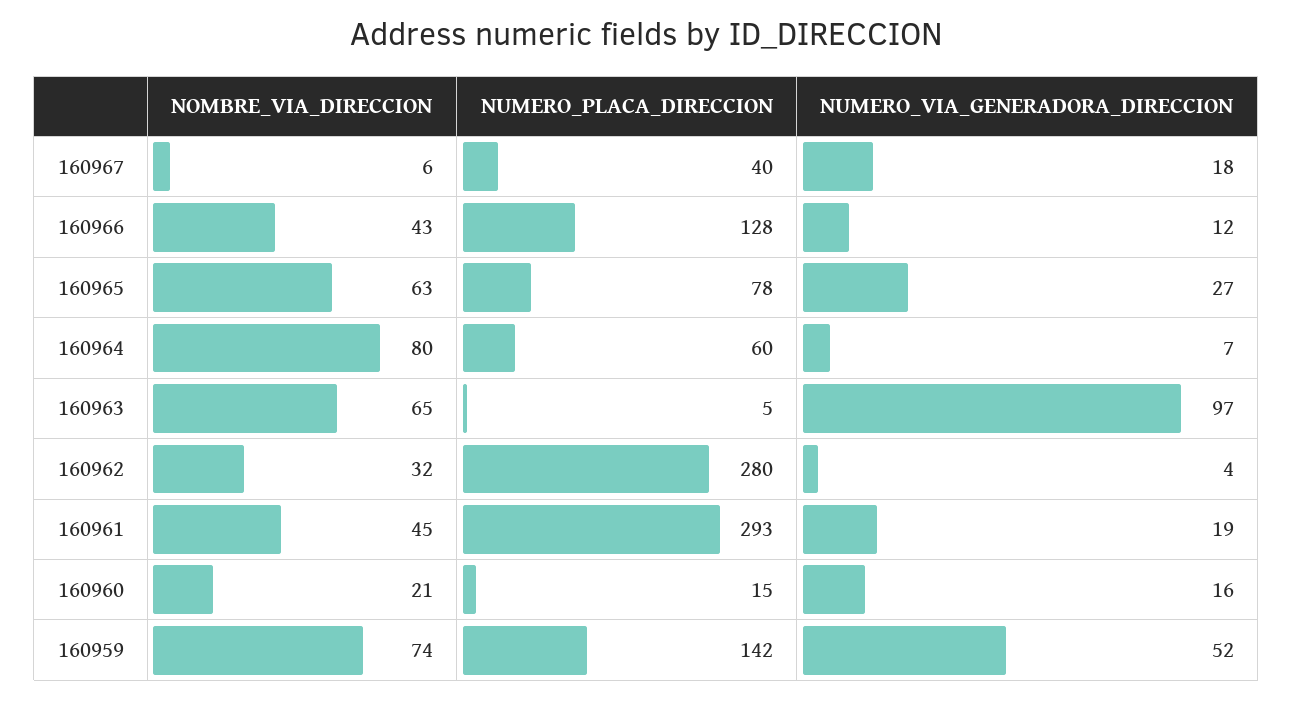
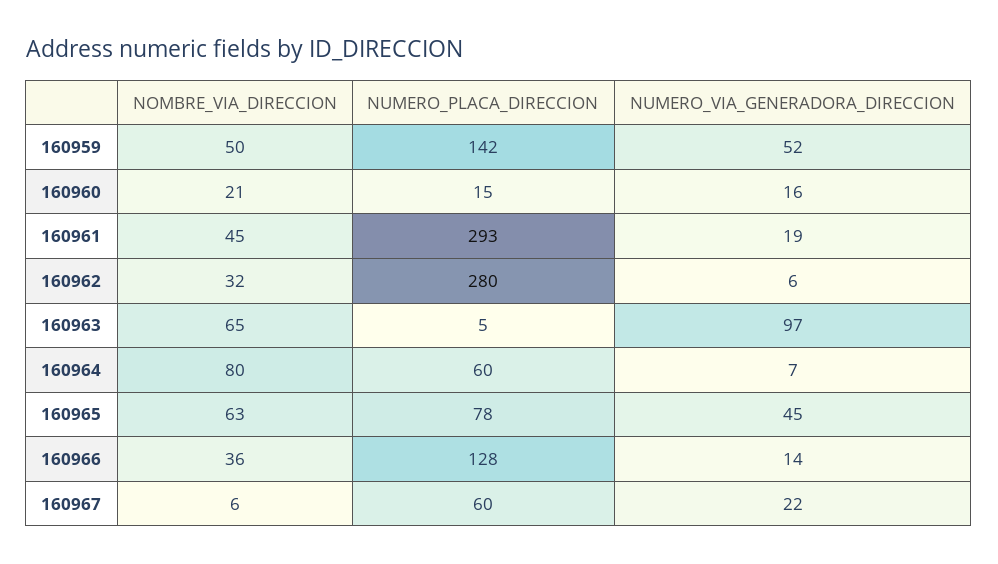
  {
    "NOMBRE_VIA_DIRECCION": {
      "160967": 6,
-     "160966": 43,
+     "160966": 36,
      "160965": 63,
      "160964": 80,
      "160963": 65,
      "160962": 32,
      "160961": 45,
      "160960": 21,
-     "160959": 74
+     "160959": 50
    },
    "NUMERO_PLACA_DIRECCION": {
-     "160967": 40,
+     "160967": 60,
      "160966": 128,
      "160965": 78,
      "160964": 60,
      "160963": 5,
      "160962": 280,
      "160961": 293,
      "160960": 15,
      "160959": 142
    },
    "NUMERO_VIA_GENERADORA_DIRECCION": {
-     "160967": 18,
+     "160967": 22,
-     "160966": 12,
+     "160966": 14,
-     "160965": 27,
+     "160965": 45,
      "160964": 7,
      "160963": 97,
-     "160962": 4,
+     "160962": 6,
      "160961": 19,
      "160960": 16,
      "160959": 52
    }
  }

